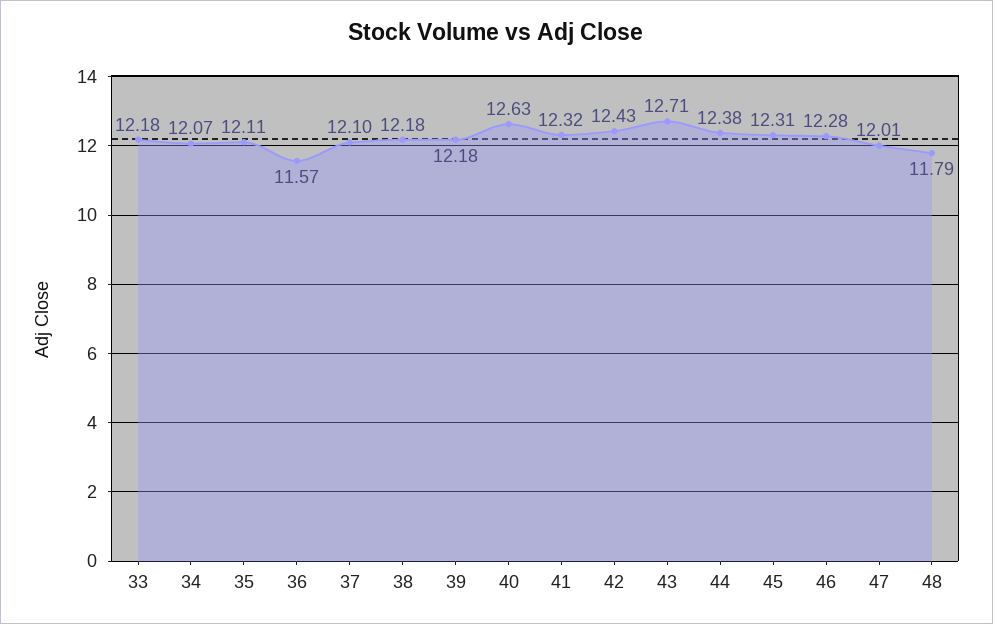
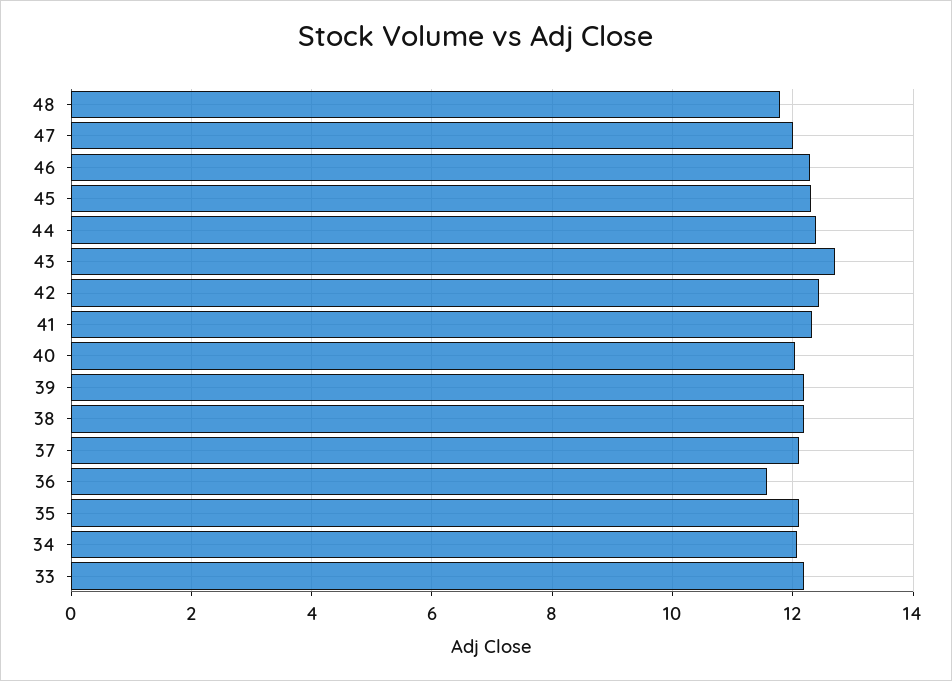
  {
    "33": 12.18,
    "34": 12.07,
    "35": 12.11,
    "36": 11.57,
    "37": 12.1,
    "38": 12.18,
    "39": 12.18,
-   "40": 12.63,
+   "40": 12,
    "41": 12.32,
    "42": 12.43,
    "43": 12.71,
    "44": 12.38,
    "45": 12.31,
    "46": 12.28,
    "47": 12.01,
    "48": 11.79
  }

